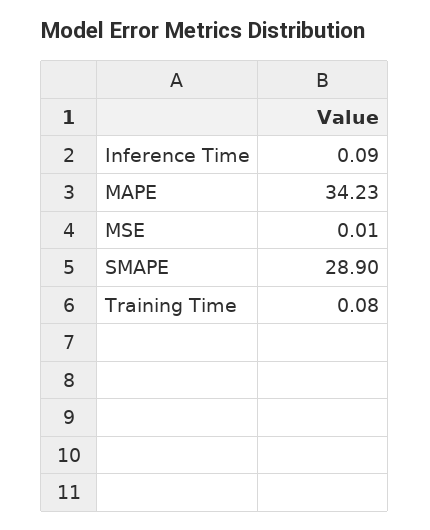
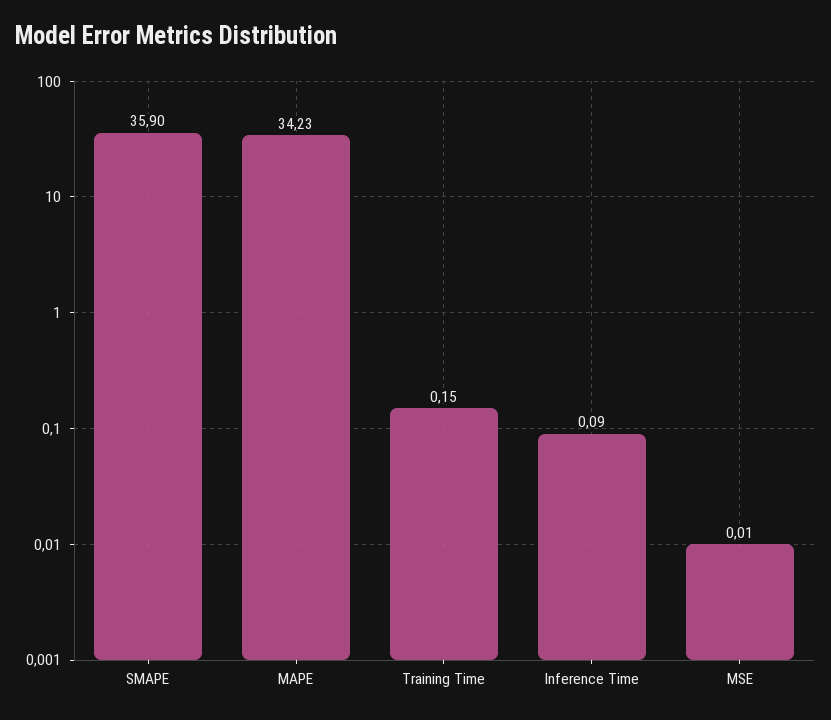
  {
    "Inference Time": 0.09,
    "MAPE": 34.23,
    "MSE": 0.01,
-   "SMAPE": 28.9,
+   "SMAPE": 35.9,
-   "Training Time": 0.08
+   "Training Time": 0.15
  }

